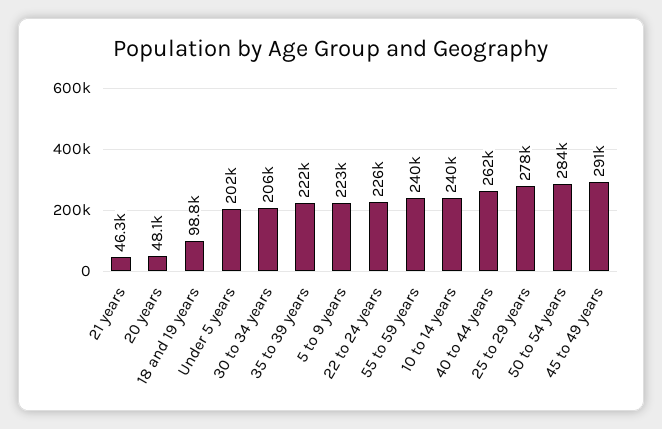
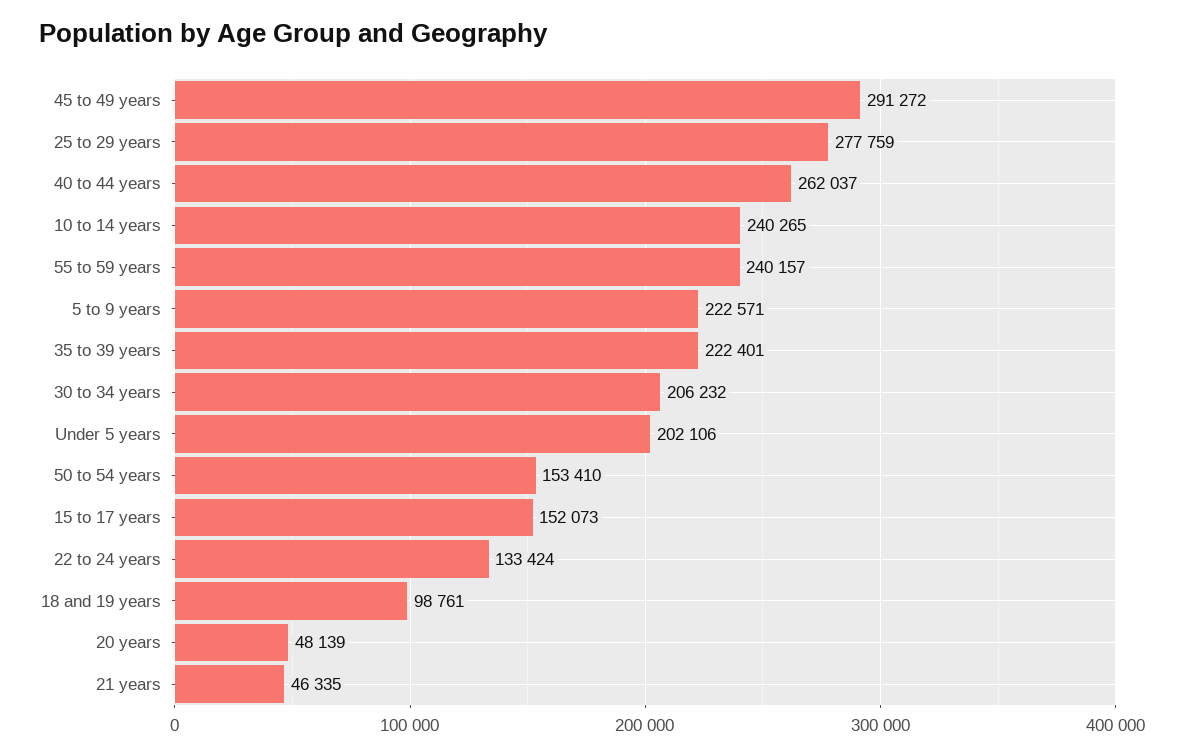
  {
    "21 years": 46335,
    "20 years": 48139,
    "18 and 19 years": 98761,
    "Under 5 years": 202106,
    "30 to 34 years": 206232,
    "35 to 39 years": 222401,
    "5 to 9 years": 222571,
-   "22 to 24 years": 226000,
+   "22 to 24 years": 133424,
    "55 to 59 years": 240157,
    "10 to 14 years": 240265,
    "40 to 44 years": 262037,
    "25 to 29 years": 277759,
-   "50 to 54 years": 284000,
+   "50 to 54 years": 153410,
-   "45 to 49 years": 291272
+   "45 to 49 years": 291272,
+   "15 to 17 years": 152073
  }

